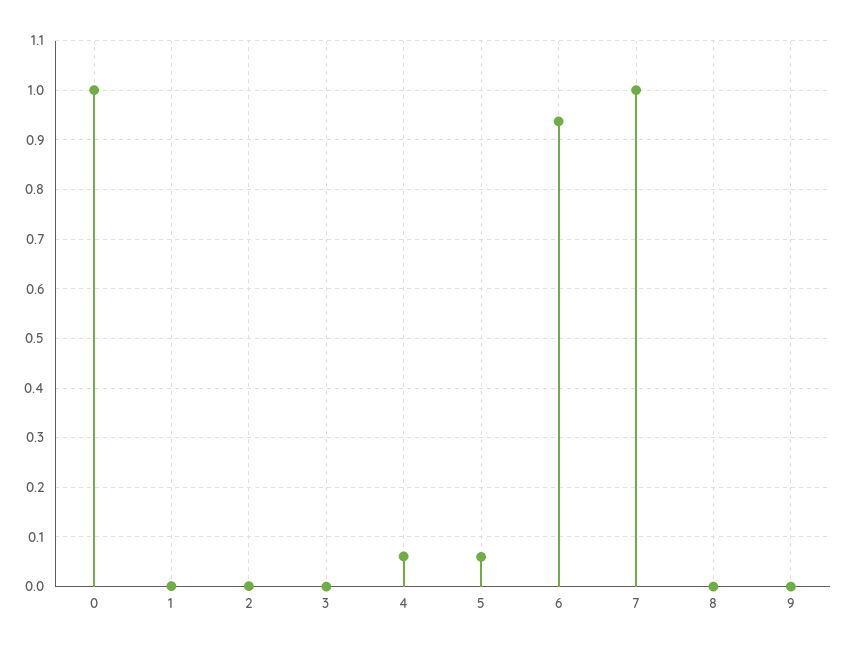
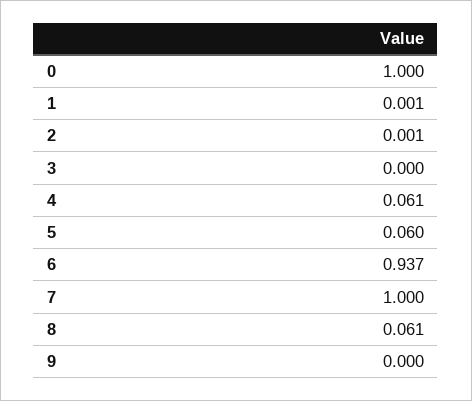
  {
    "0": 1,
    "1": 0.001,
    "2": 0.001,
    "3": 0,
    "4": 0.061,
    "5": 0.06,
    "6": 0.937,
    "7": 1,
-   "8": 0,
+   "8": 0.061,
    "9": 0
  }

